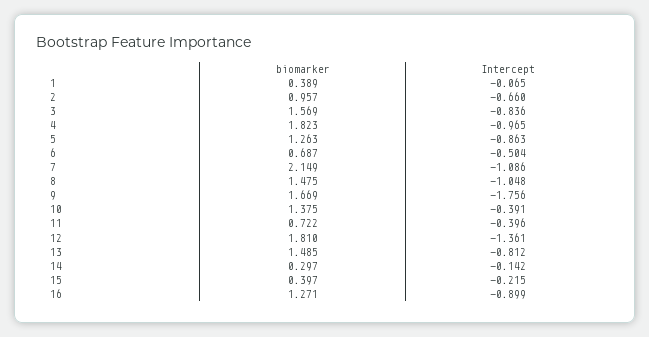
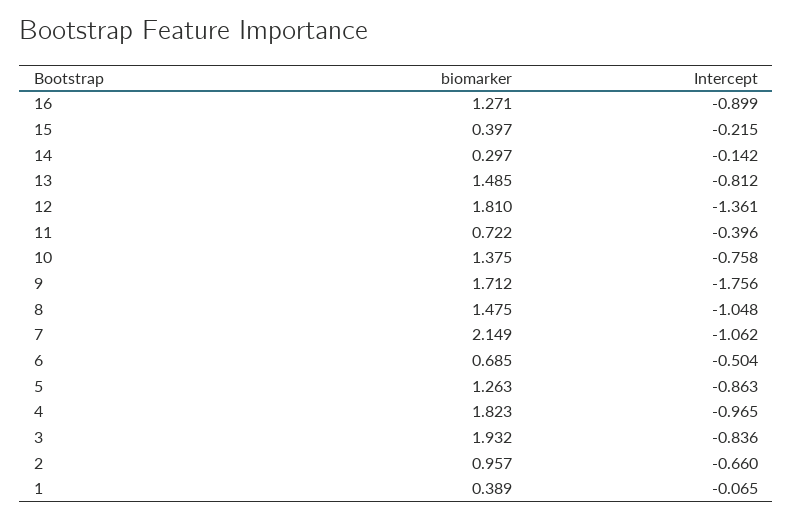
  {
    "biomarker": {
      "1": 0.389,
      "2": 0.957,
-     "3": 1.569,
+     "3": 1.932,
      "4": 1.823,
      "5": 1.263,
-     "6": 0.687,
+     "6": 0.685,
      "7": 2.149,
      "8": 1.475,
-     "9": 1.669,
+     "9": 1.712,
      "10": 1.375,
      "11": 0.722,
      "12": 1.81,
      "13": 1.485,
      "14": 0.297,
      "15": 0.397,
      "16": 1.271
    },
    "Intercept": {
      "1": -0.065,
      "2": -0.66,
      "3": -0.836,
      "4": -0.965,
      "5": -0.863,
      "6": -0.504,
-     "7": -1.086,
+     "7": -1.062,
      "8": -1.048,
      "9": -1.756,
-     "10": -0.391,
+     "10": -0.758,
      "11": -0.396,
      "12": -1.361,
      "13": -0.812,
      "14": -0.142,
      "15": -0.215,
      "16": -0.899
    }
  }

